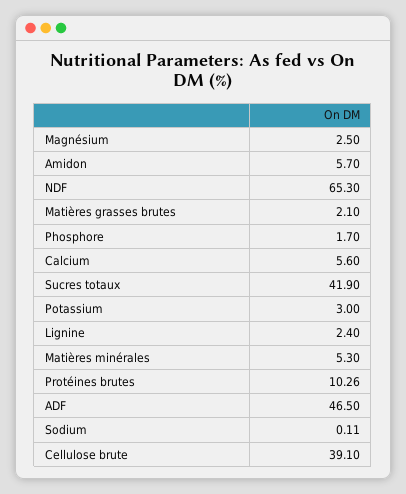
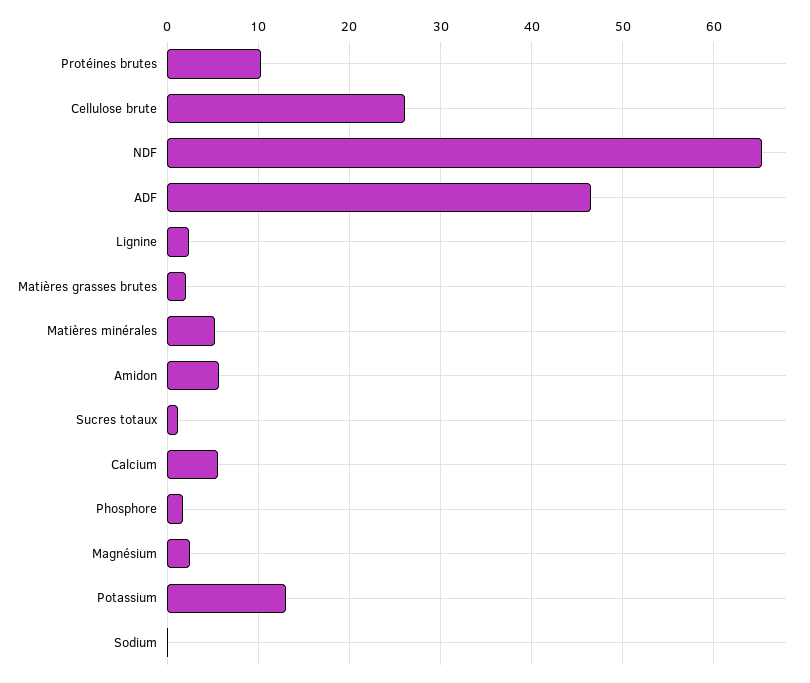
  {
    "Magnésium": 2.5,
    "Amidon": 5.7,
    "NDF": 65.3,
    "Matières grasses brutes": 2.1,
    "Phosphore": 1.7,
    "Calcium": 5.6,
-   "Sucres totaux": 41.9,
+   "Sucres totaux": 1,
-   "Potassium": 3,
+   "Potassium": 13,
    "Lignine": 2.4,
    "Matières minérales": 5.3,
    "Protéines brutes": 10.26,
    "ADF": 46.5,
    "Sodium": 0.11,
-   "Cellulose brute": 39.1
+   "Cellulose brute": 26
  }

